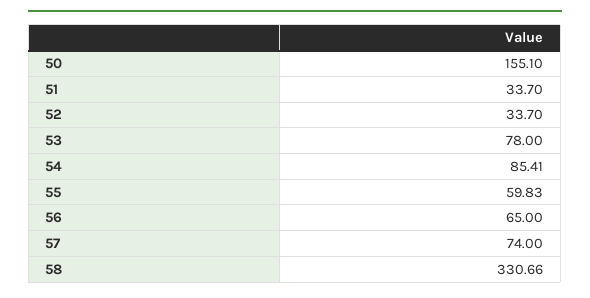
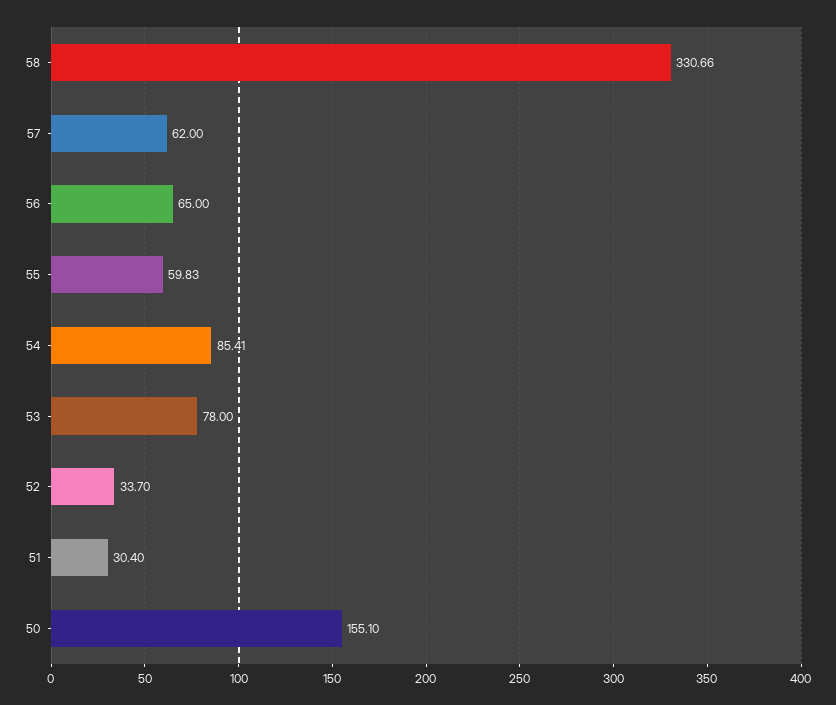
  {
    "50": 155.1,
-   "51": 33.7,
+   "51": 30.4,
    "52": 33.7,
    "53": 78,
    "54": 85.41,
    "55": 59.83,
    "56": 65,
-   "57": 74,
+   "57": 62,
    "58": 330.66
  }

